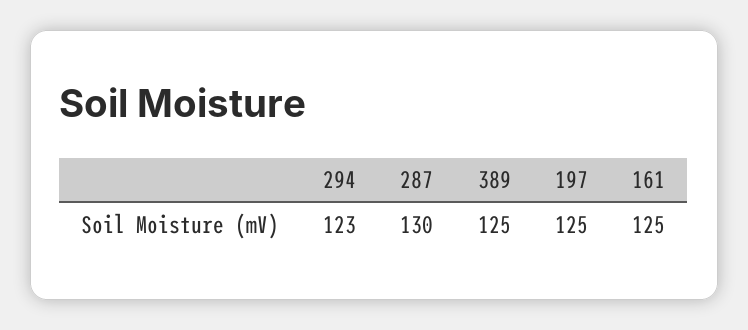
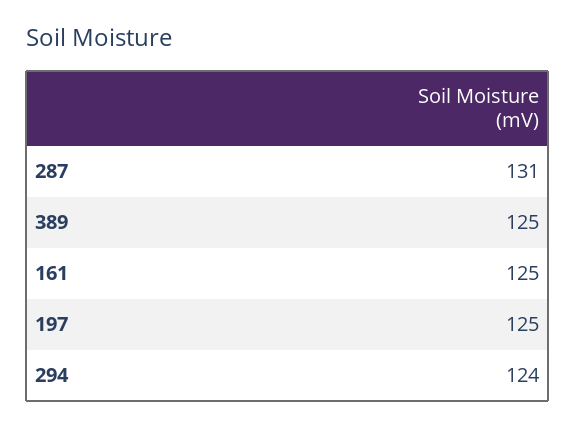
  {
-   "294": 123,
+   "294": 124,
-   "287": 130,
+   "287": 131,
    "389": 125,
    "197": 125,
    "161": 125
  }

